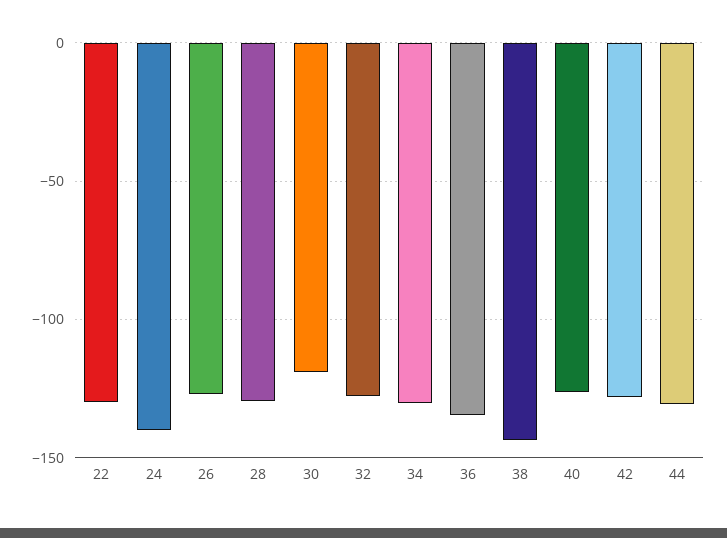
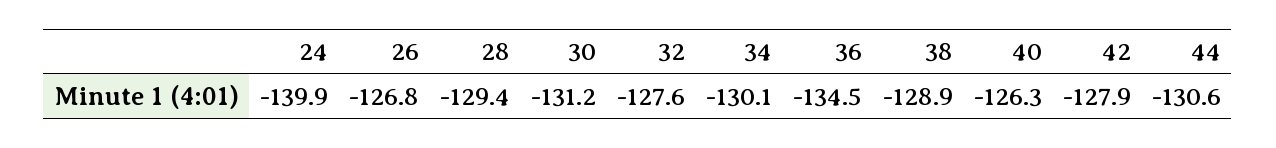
  {
-   "22": -130,
    "24": -139.9,
    "26": -126.8,
    "28": -129.4,
-   "30": -120,
+   "30": -131.2,
    "32": -127.6,
    "34": -130.1,
    "36": -134.5,
-   "38": -145,
+   "38": -128.9,
    "40": -126.3,
    "42": -127.9,
    "44": -130.6
  }

